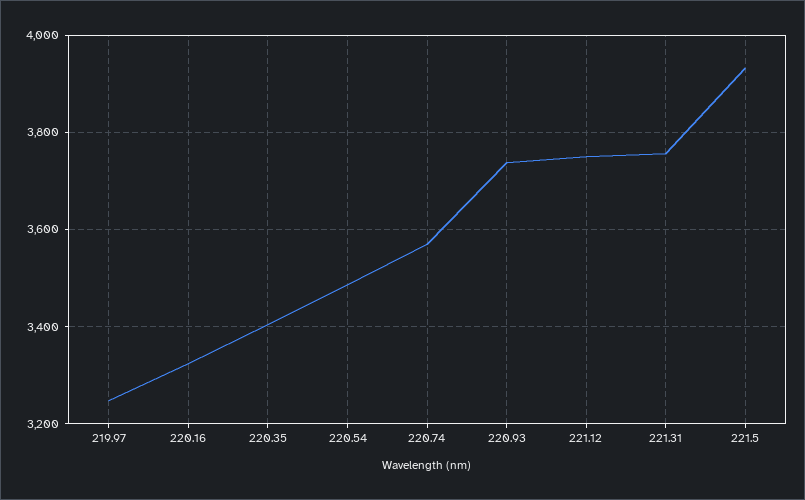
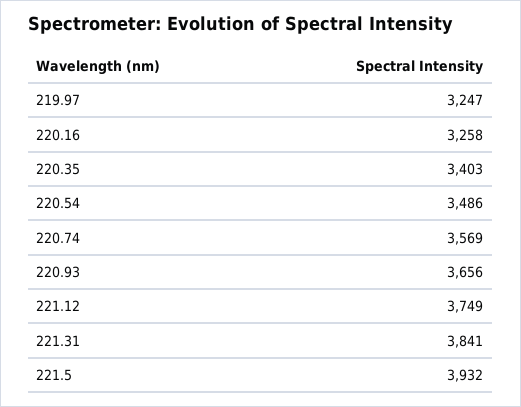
  {
    "219.97": 3247,
-   "220.16": 3320,
+   "220.16": 3258,
    "220.35": 3403,
    "220.54": 3486,
    "220.74": 3569,
-   "220.93": 3740,
+   "220.93": 3656,
    "221.12": 3749,
-   "221.31": 3760,
+   "221.31": 3841,
    "221.5": 3932
  }

